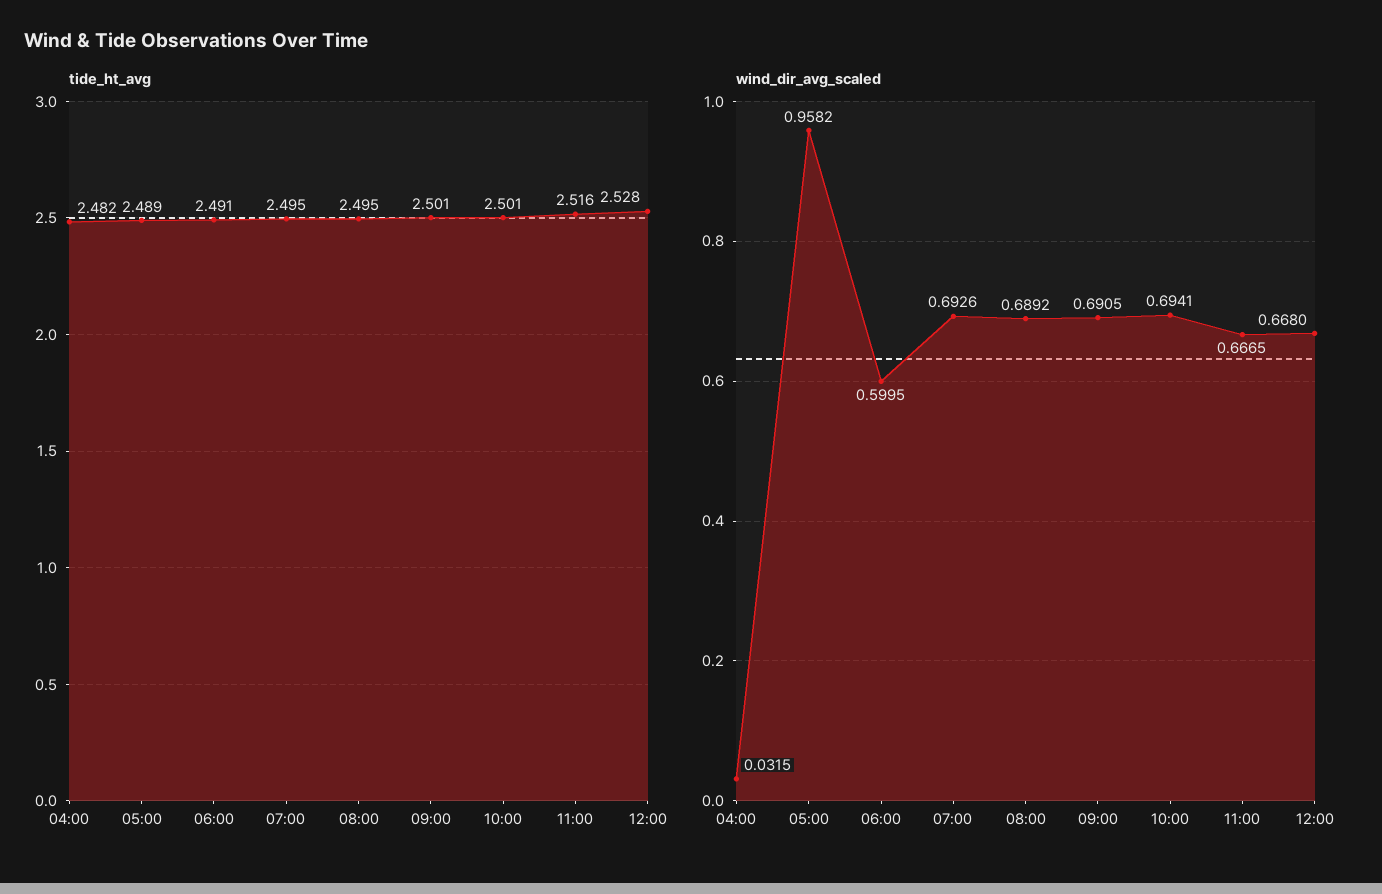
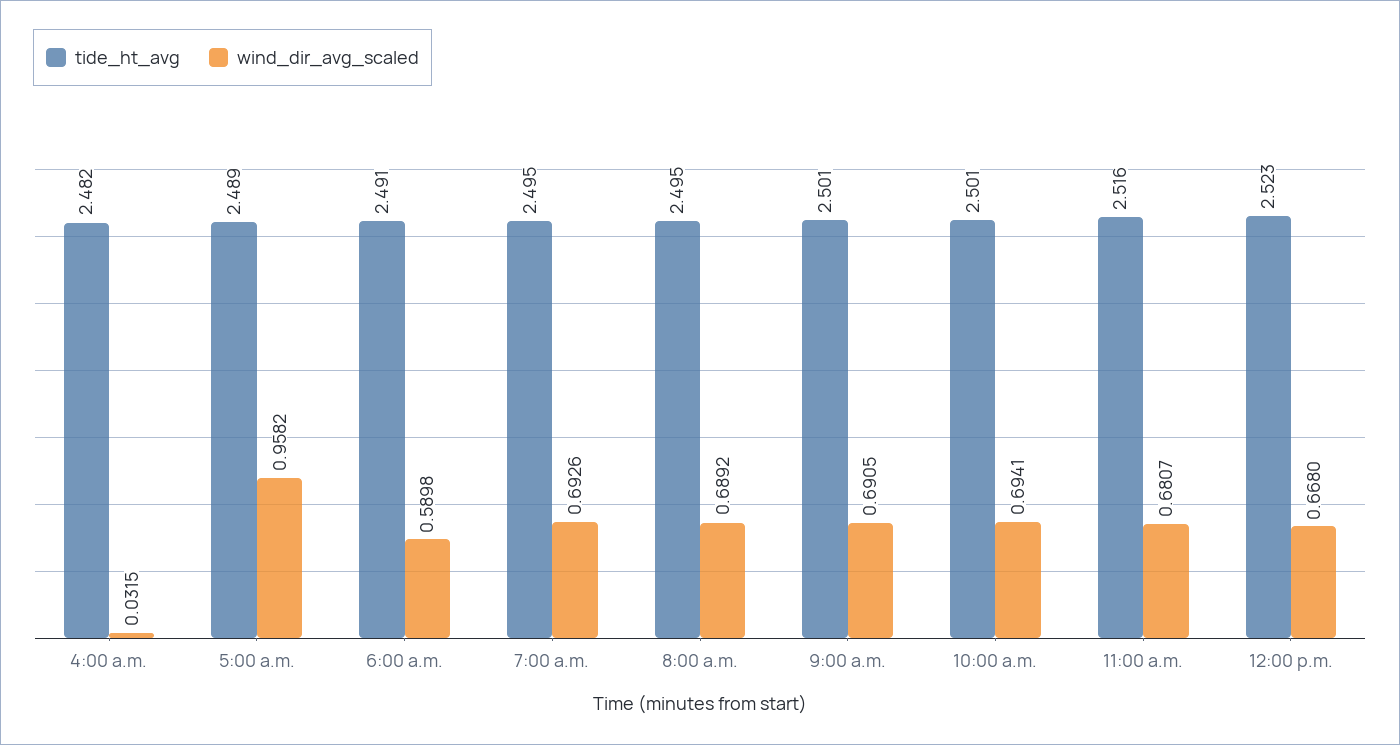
  {
    "tide_ht_avg": {
      "04:00": 2.482,
      "05:00": 2.489,
      "06:00": 2.491,
      "07:00": 2.495,
      "08:00": 2.495,
      "09:00": 2.501,
      "10:00": 2.501,
      "11:00": 2.516,
-     "12:00": 2.528
+     "12:00": 2.523
    },
    "wind_dir_avg_scaled": {
      "04:00": 0.0315,
      "05:00": 0.9582,
-     "06:00": 0.5995,
+     "06:00": 0.5898,
      "07:00": 0.6926,
      "08:00": 0.6892,
      "09:00": 0.6905,
      "10:00": 0.6941,
-     "11:00": 0.6665,
+     "11:00": 0.6807,
      "12:00": 0.668
    }
  }

